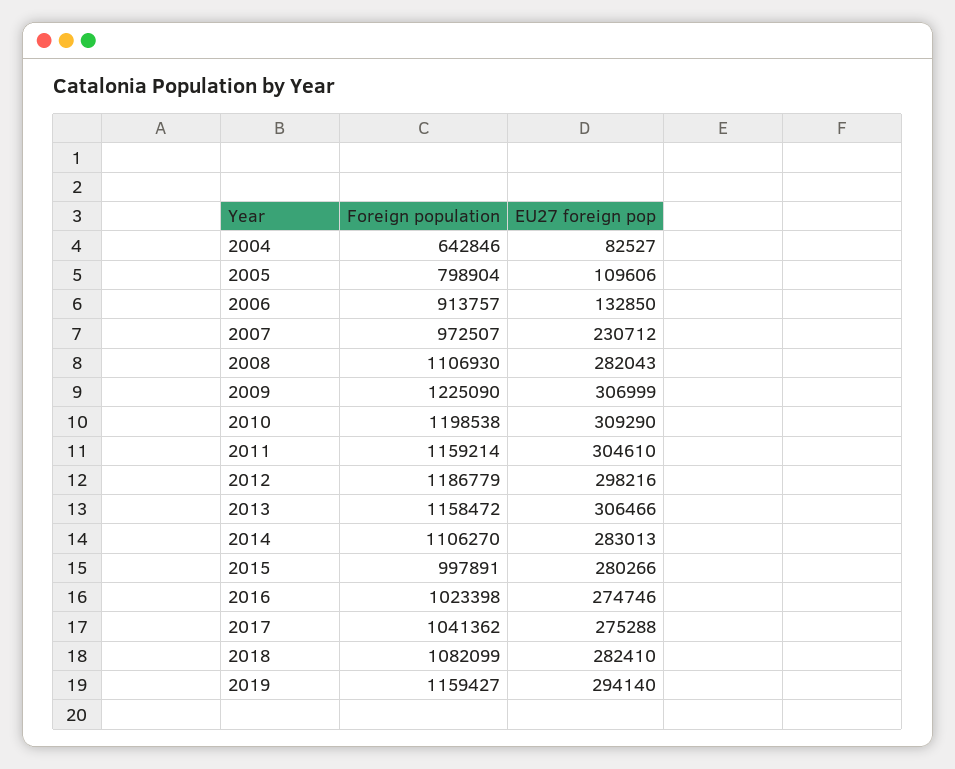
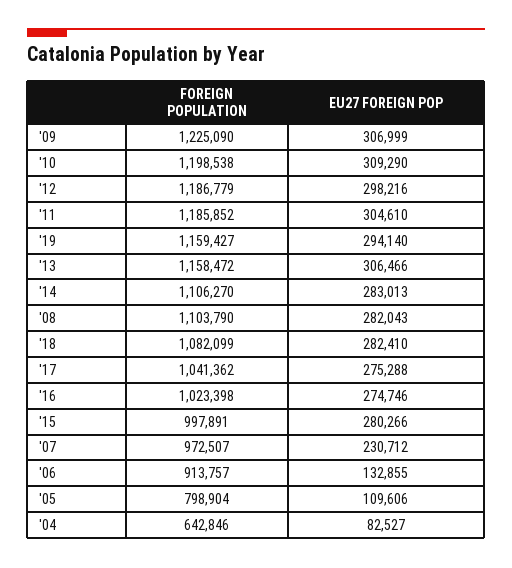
  {
    "Foreign population": {
      "2004": 642846,
      "2005": 798904,
      "2006": 913757,
      "2007": 972507,
-     "2008": 1106930,
+     "2008": 1103790,
      "2009": 1225090,
      "2010": 1198538,
-     "2011": 1159214,
+     "2011": 1185852,
      "2012": 1186779,
      "2013": 1158472,
      "2014": 1106270,
      "2015": 997891,
      "2016": 1023398,
      "2017": 1041362,
      "2018": 1082099,
      "2019": 1159427
    },
    "EU27 foreign pop": {
      "2004": 82527,
      "2005": 109606,
-     "2006": 132850,
+     "2006": 132855,
      "2007": 230712,
      "2008": 282043,
      "2009": 306999,
      "2010": 309290,
      "2011": 304610,
      "2012": 298216,
      "2013": 306466,
      "2014": 283013,
      "2015": 280266,
      "2016": 274746,
      "2017": 275288,
      "2018": 282410,
      "2019": 294140
    }
  }

